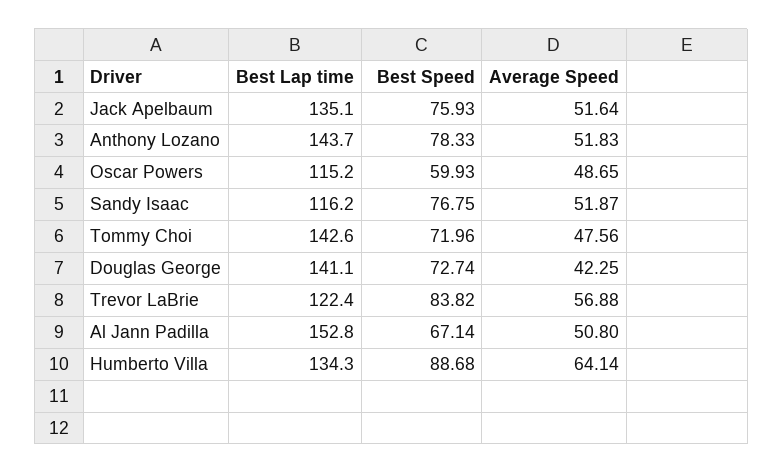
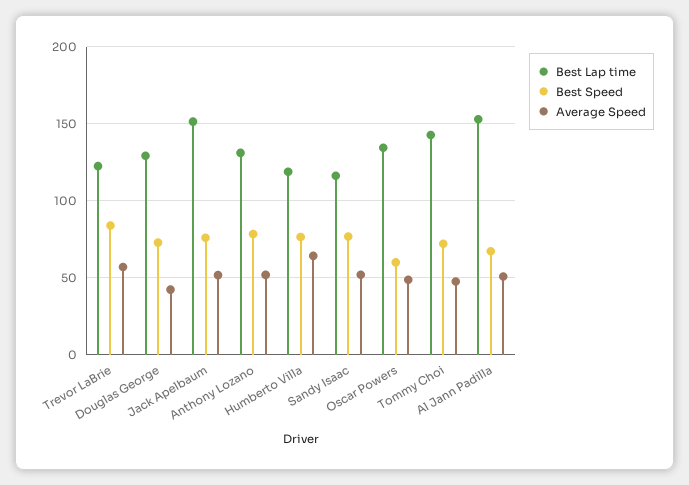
  {
    "Best Lap time": {
-     "Jack Apelbaum": 135.1,
+     "Jack Apelbaum": 150,
-     "Anthony Lozano": 143.7,
+     "Anthony Lozano": 130,
-     "Oscar Powers": 115.2,
+     "Oscar Powers": 135,
      "Sandy Isaac": 116.2,
      "Tommy Choi": 142.6,
-     "Douglas George": 141.1,
+     "Douglas George": 130,
      "Trevor LaBrie": 122.4,
      "Al Jann Padilla": 152.8,
-     "Humberto Villa": 134.3
+     "Humberto Villa": 120
    },
    "Best Speed": {
      "Jack Apelbaum": 75.93,
      "Anthony Lozano": 78.33,
      "Oscar Powers": 59.93,
      "Sandy Isaac": 76.75,
      "Tommy Choi": 71.96,
      "Douglas George": 72.74,
      "Trevor LaBrie": 83.82,
      "Al Jann Padilla": 67.14,
-     "Humberto Villa": 88.68
+     "Humberto Villa": 75
    },
    "Average Speed": {
      "Jack Apelbaum": 51.64,
      "Anthony Lozano": 51.83,
      "Oscar Powers": 48.65,
      "Sandy Isaac": 51.87,
      "Tommy Choi": 47.56,
      "Douglas George": 42.25,
      "Trevor LaBrie": 56.88,
      "Al Jann Padilla": 50.8,
      "Humberto Villa": 64.14
    }
  }

